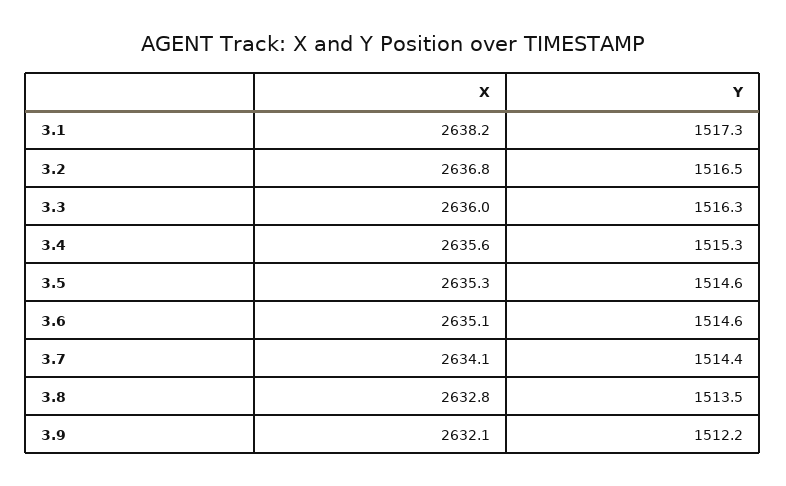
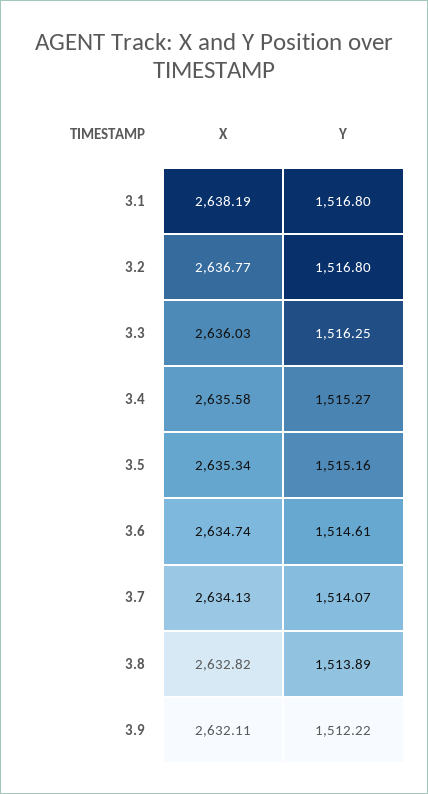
  {
    "X": {
      "3.1": 2638.19,
      "3.2": 2636.77,
      "3.3": 2636.03,
      "3.4": 2635.58,
      "3.5": 2635.34,
-     "3.6": 2635.1,
+     "3.6": 2634.74,
      "3.7": 2634.13,
      "3.8": 2632.82,
      "3.9": 2632.11
    },
    "Y": {
-     "3.1": 1517.3,
+     "3.1": 1516.8,
-     "3.2": 1516.5,
+     "3.2": 1516.8,
      "3.3": 1516.25,
      "3.4": 1515.27,
-     "3.5": 1514.6,
+     "3.5": 1515.16,
      "3.6": 1514.61,
-     "3.7": 1514.4,
+     "3.7": 1514.07,
-     "3.8": 1513.5,
+     "3.8": 1513.89,
      "3.9": 1512.22
    }
  }

